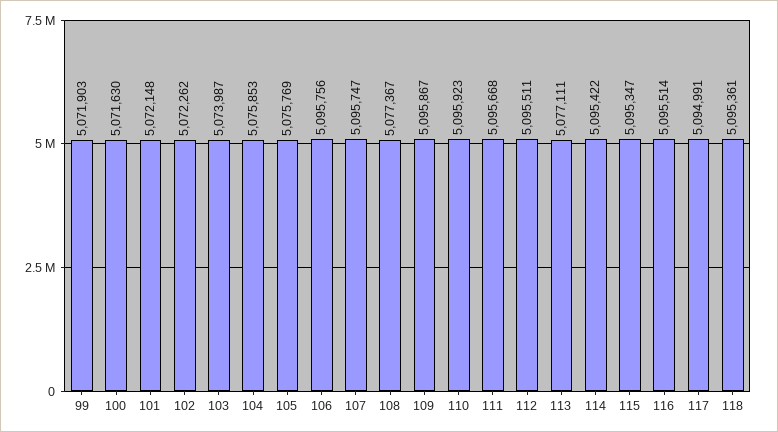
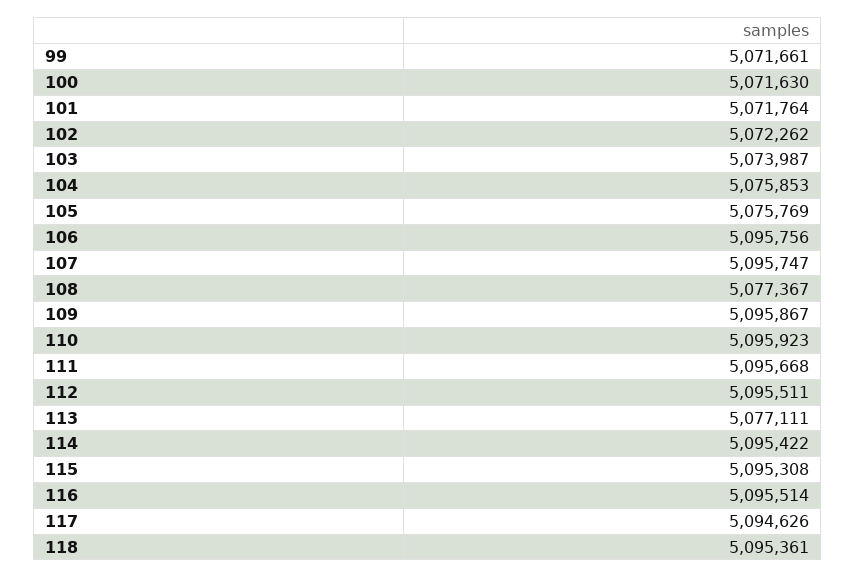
  {
-   "99": 5071903,
+   "99": 5071661,
    "100": 5071630,
-   "101": 5072148,
+   "101": 5071764,
    "102": 5072262,
    "103": 5073987,
    "104": 5075853,
    "105": 5075769,
    "106": 5095756,
    "107": 5095747,
    "108": 5077367,
    "109": 5095867,
    "110": 5095923,
    "111": 5095668,
    "112": 5095511,
    "113": 5077111,
    "114": 5095422,
-   "115": 5095347,
+   "115": 5095308,
    "116": 5095514,
-   "117": 5094991,
+   "117": 5094626,
    "118": 5095361
  }

